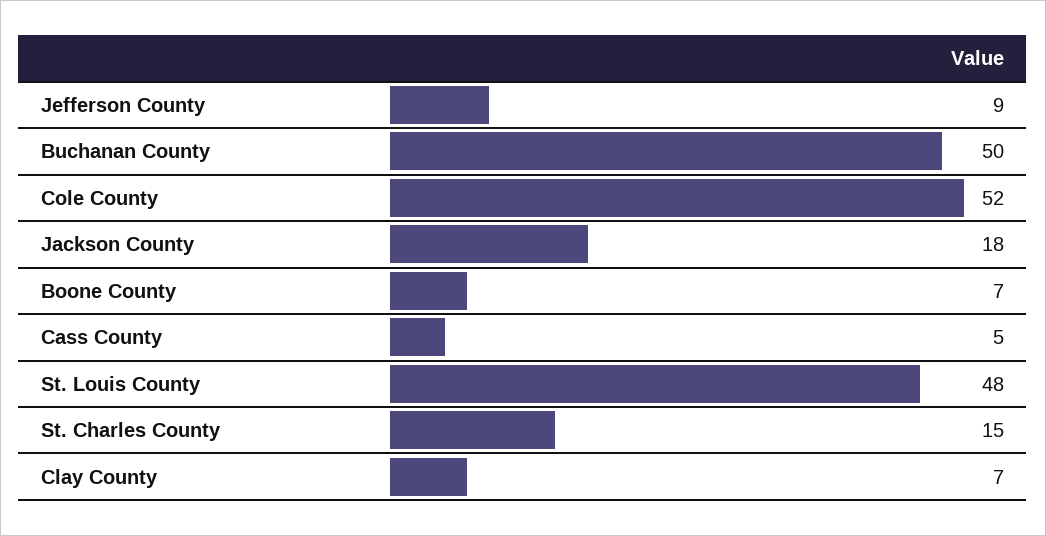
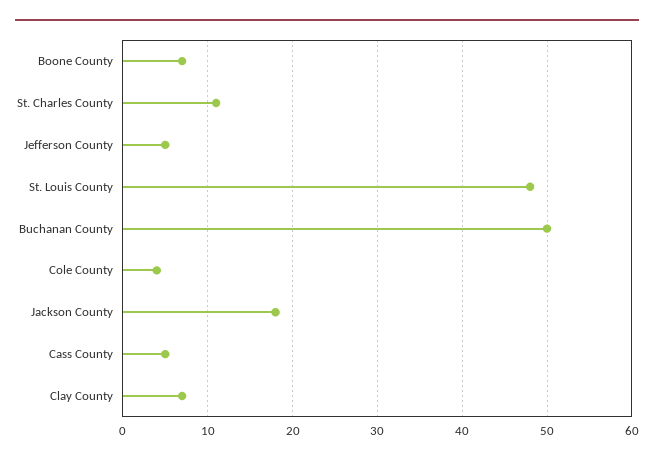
  {
-   "Jefferson County": 9,
+   "Jefferson County": 5,
    "Buchanan County": 50,
-   "Cole County": 52,
+   "Cole County": 4,
    "Jackson County": 18,
    "Boone County": 7,
    "Cass County": 5,
    "St. Louis County": 48,
-   "St. Charles County": 15,
+   "St. Charles County": 11,
    "Clay County": 7
  }

